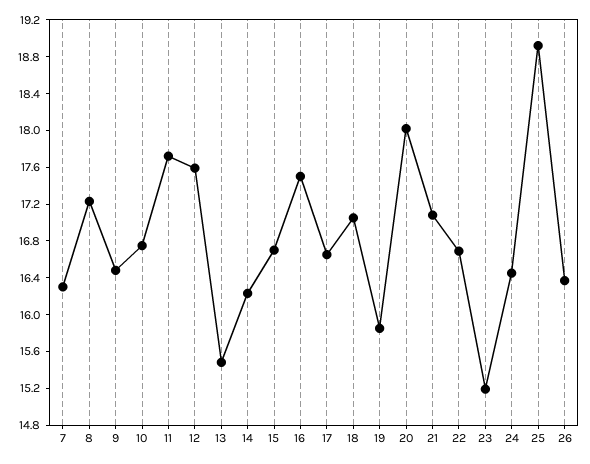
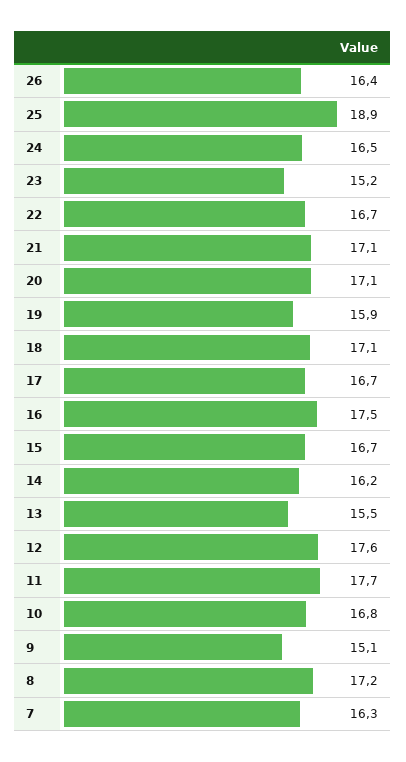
  {
    "7": 16.3,
    "8": 17.2,
-   "9": 16.5,
+   "9": 15.1,
    "10": 16.8,
    "11": 17.7,
    "12": 17.6,
    "13": 15.5,
    "14": 16.2,
    "15": 16.7,
    "16": 17.5,
    "17": 16.7,
    "18": 17.1,
    "19": 15.9,
-   "20": 18,
+   "20": 17.1,
    "21": 17.1,
    "22": 16.7,
    "23": 15.2,
    "24": 16.5,
    "25": 18.9,
    "26": 16.4
  }

